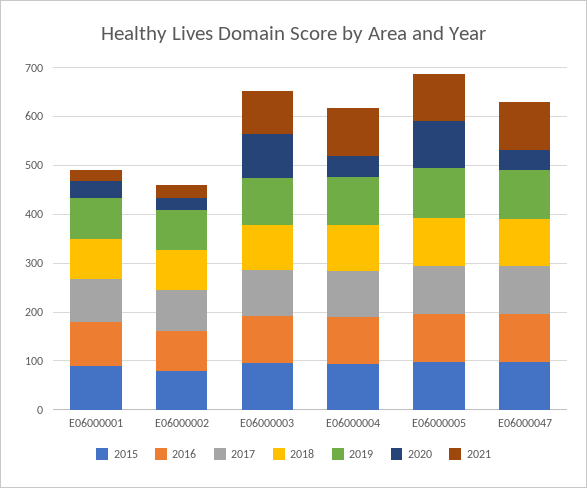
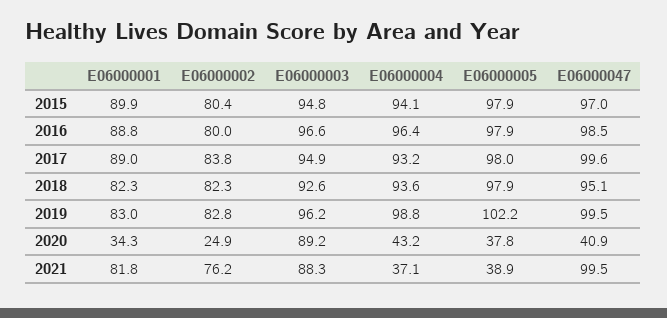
  {
    "2015": {
      "E06000001": 89.9,
      "E06000002": 80.4,
      "E06000003": 94.8,
      "E06000004": 94.1,
      "E06000005": 97.9,
      "E06000047": 97
    },
    "2016": {
      "E06000001": 88.8,
      "E06000002": 80,
      "E06000003": 96.6,
      "E06000004": 96.4,
      "E06000005": 97.9,
      "E06000047": 98.5
    },
    "2017": {
      "E06000001": 89,
      "E06000002": 83.8,
      "E06000003": 94.9,
      "E06000004": 93.2,
      "E06000005": 98,
      "E06000047": 99.6
    },
    "2018": {
      "E06000001": 82.3,
      "E06000002": 82.3,
      "E06000003": 92.6,
      "E06000004": 93.6,
      "E06000005": 97.9,
      "E06000047": 95.1
    },
    "2019": {
      "E06000001": 83,
      "E06000002": 82.8,
      "E06000003": 96.2,
      "E06000004": 98.8,
      "E06000005": 102.2,
      "E06000047": 99.5
    },
    "2020": {
      "E06000001": 34.3,
      "E06000002": 24.9,
      "E06000003": 89.2,
      "E06000004": 43.2,
-     "E06000005": 100,
+     "E06000005": 37.8,
      "E06000047": 40.9
    },
    "2021": {
-     "E06000001": 20,
+     "E06000001": 81.8,
-     "E06000002": 20,
+     "E06000002": 76.2,
      "E06000003": 88.3,
-     "E06000004": 100,
+     "E06000004": 37.1,
-     "E06000005": 100,
+     "E06000005": 38.9,
      "E06000047": 99.5
    }
  }

